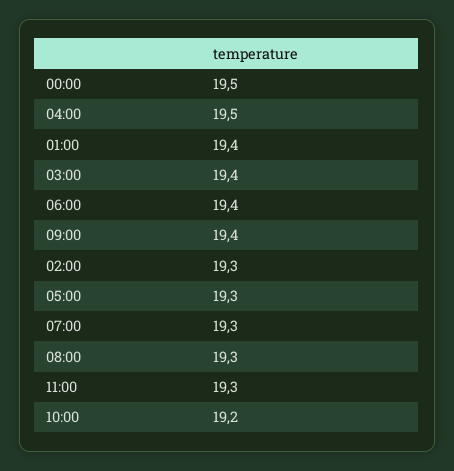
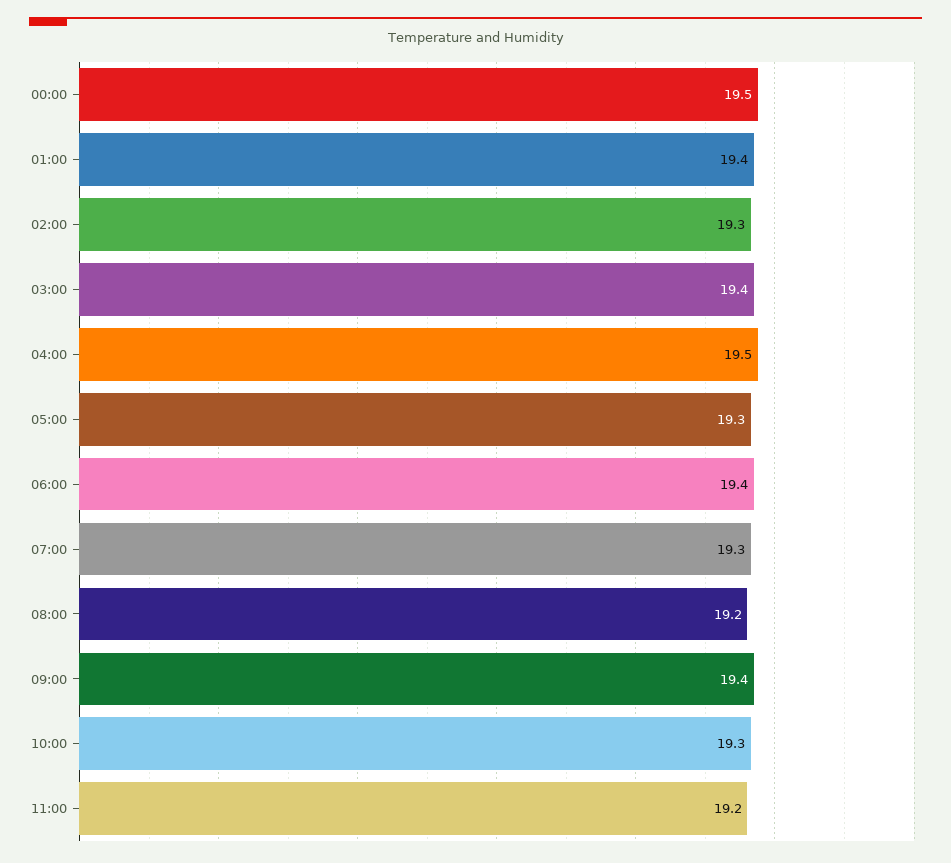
  {
    "00:00": 19.5,
    "04:00": 19.5,
    "01:00": 19.4,
    "03:00": 19.4,
    "06:00": 19.4,
    "09:00": 19.4,
    "02:00": 19.3,
    "05:00": 19.3,
    "07:00": 19.3,
-   "08:00": 19.3,
+   "08:00": 19.2,
-   "11:00": 19.3,
+   "11:00": 19.2,
-   "10:00": 19.2
+   "10:00": 19.3
  }

